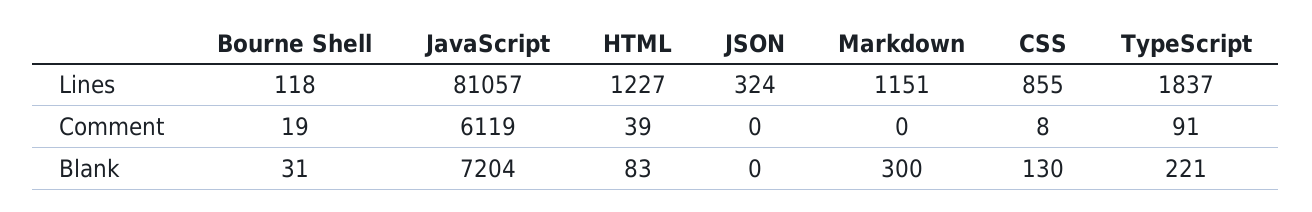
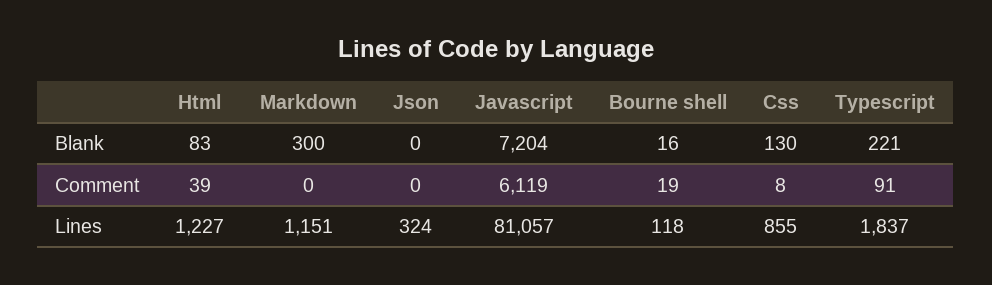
  {
    "Bourne Shell": {
      "Lines": 118,
      "Comment": 19,
-     "Blank": 31
+     "Blank": 16
    },
    "JavaScript": {
      "Lines": 81057,
      "Comment": 6119,
      "Blank": 7204
    },
    "HTML": {
      "Lines": 1227,
      "Comment": 39,
      "Blank": 83
    },
    "JSON": {
      "Lines": 324,
      "Comment": 0,
      "Blank": 0
    },
    "Markdown": {
      "Lines": 1151,
      "Comment": 0,
      "Blank": 300
    },
    "CSS": {
      "Lines": 855,
      "Comment": 8,
      "Blank": 130
    },
    "TypeScript": {
      "Lines": 1837,
      "Comment": 91,
      "Blank": 221
    }
  }

